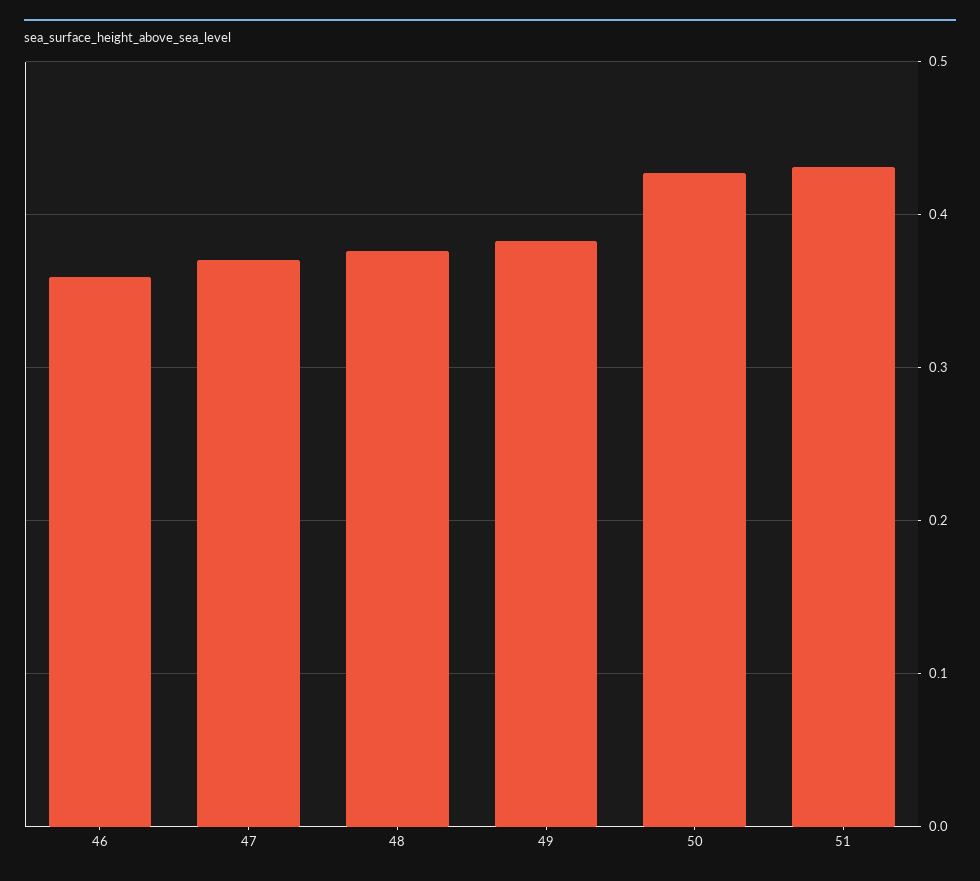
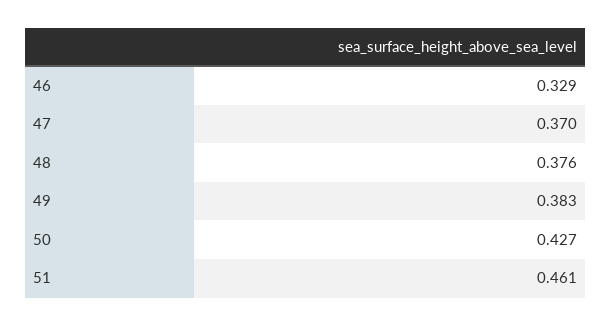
  {
-   "46": 0.36,
+   "46": 0.329,
    "47": 0.37,
    "48": 0.376,
    "49": 0.383,
    "50": 0.427,
-   "51": 0.43
+   "51": 0.461
  }

